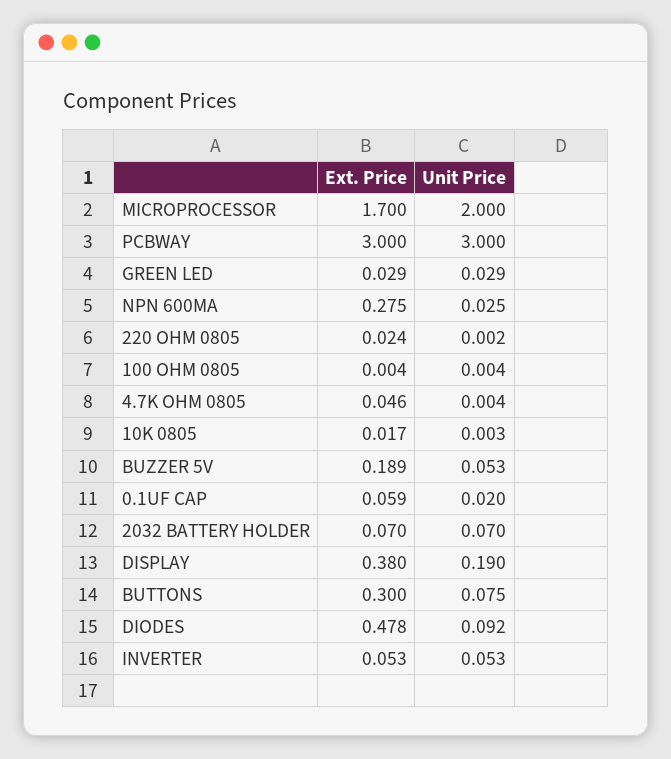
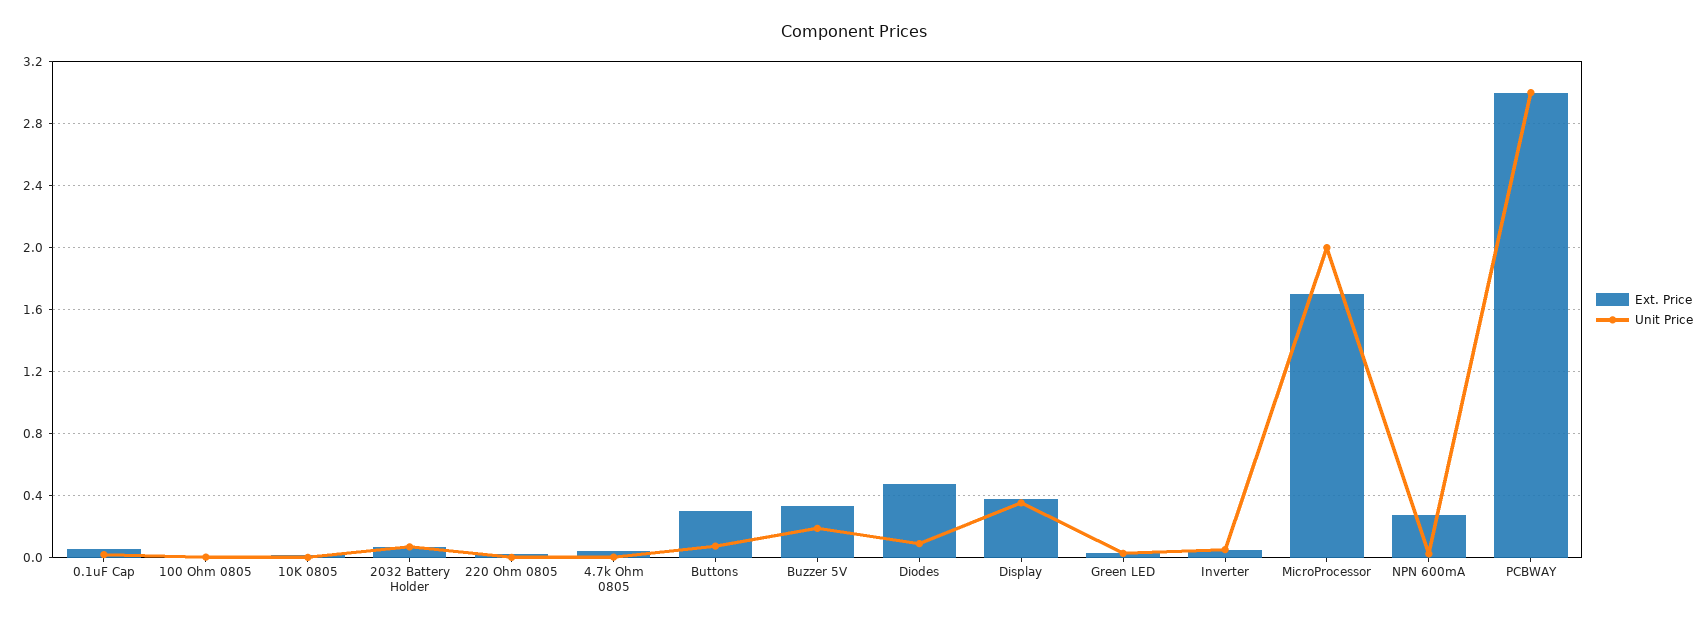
  {
    "Ext. Price": {
      "MICROPROCESSOR": 1.7,
      "PCBWAY": 3,
      "GREEN LED": 0.029,
      "NPN 600MA": 0.275,
      "220 OHM 0805": 0.024,
      "100 OHM 0805": 0.004,
      "4.7K OHM 0805": 0.046,
      "10K 0805": 0.017,
-     "BUZZER 5V": 0.189,
+     "BUZZER 5V": 0.35,
      "0.1UF CAP": 0.059,
      "2032 BATTERY HOLDER": 0.07,
      "DISPLAY": 0.38,
      "BUTTONS": 0.3,
      "DIODES": 0.478,
      "INVERTER": 0.053
    },
    "Unit Price": {
      "MICROPROCESSOR": 2,
      "PCBWAY": 3,
      "GREEN LED": 0.029,
      "NPN 600MA": 0.025,
      "220 OHM 0805": 0.002,
      "100 OHM 0805": 0.004,
      "4.7K OHM 0805": 0.004,
      "10K 0805": 0.003,
-     "BUZZER 5V": 0.053,
+     "BUZZER 5V": 0.2,
      "0.1UF CAP": 0.02,
      "2032 BATTERY HOLDER": 0.07,
-     "DISPLAY": 0.19,
+     "DISPLAY": 0.35,
      "BUTTONS": 0.075,
      "DIODES": 0.092,
      "INVERTER": 0.053
    }
  }

